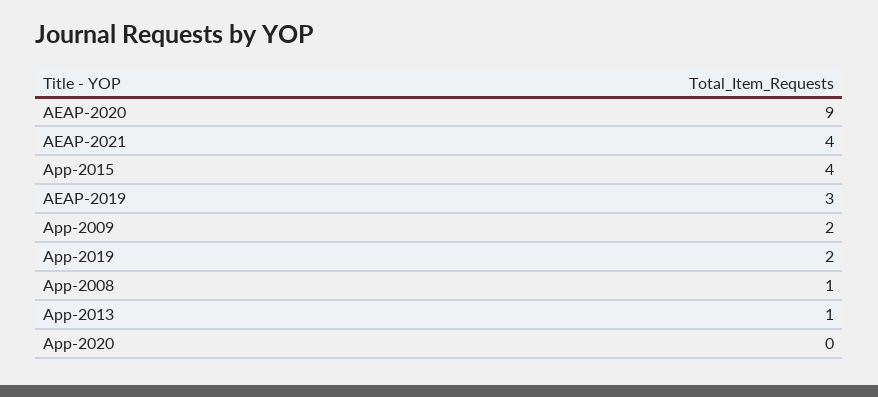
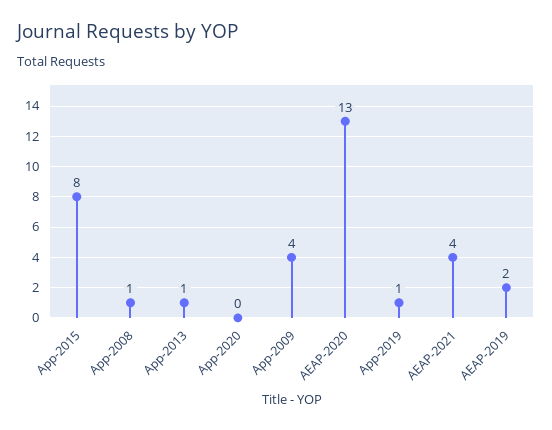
  {
-   "AEAP-2020": 9,
+   "AEAP-2020": 13,
    "AEAP-2021": 4,
-   "App-2015": 4,
+   "App-2015": 8,
-   "AEAP-2019": 3,
+   "AEAP-2019": 2,
-   "App-2009": 2,
+   "App-2009": 4,
-   "App-2019": 2,
+   "App-2019": 1,
    "App-2008": 1,
    "App-2013": 1,
    "App-2020": 0
  }

